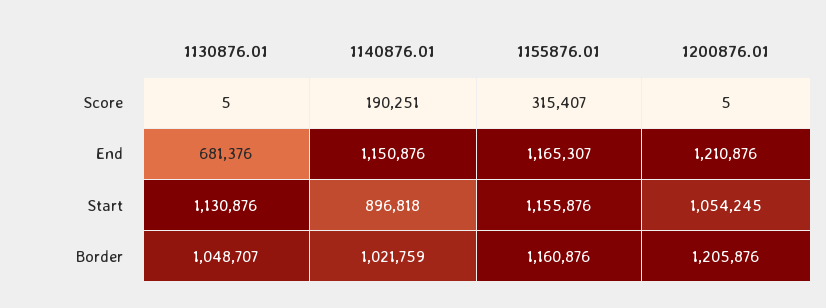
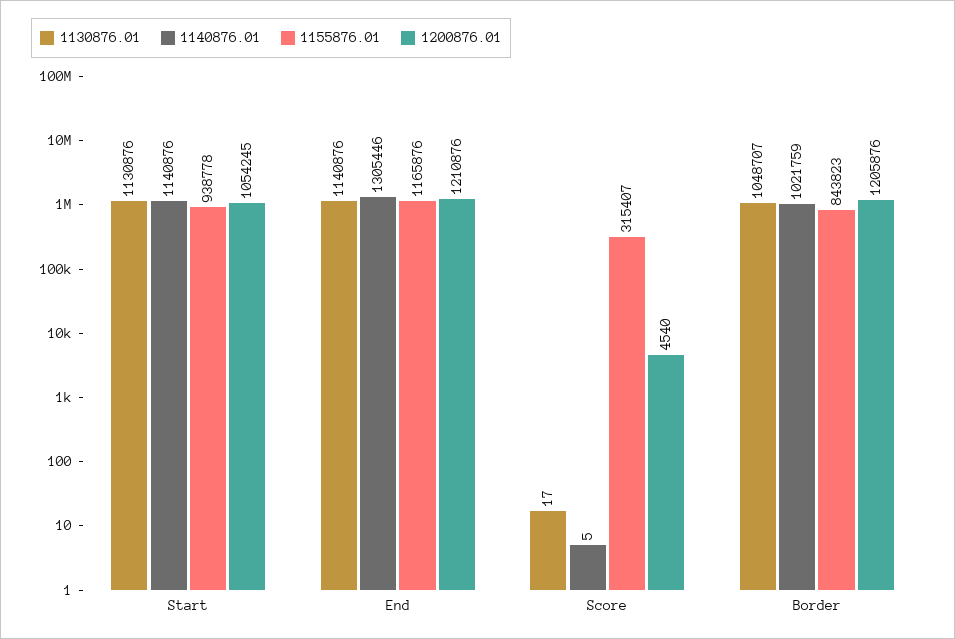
  {
    "1130876.01": {
-     "Score": 5,
+     "Score": 17,
-     "End": 681376,
+     "End": 1140876,
      "Start": 1130876,
      "Border": 1048707
    },
    "1140876.01": {
-     "Score": 190251,
+     "Score": 5,
-     "End": 1150876,
+     "End": 1305446,
-     "Start": 896818,
+     "Start": 1140876,
      "Border": 1021759
    },
    "1155876.01": {
      "Score": 315407,
-     "End": 1165307,
+     "End": 1165876,
-     "Start": 1155876,
+     "Start": 938778,
-     "Border": 1160876
+     "Border": 843823
    },
    "1200876.01": {
-     "Score": 5,
+     "Score": 4540,
      "End": 1210876,
      "Start": 1054245,
      "Border": 1205876
    }
  }

